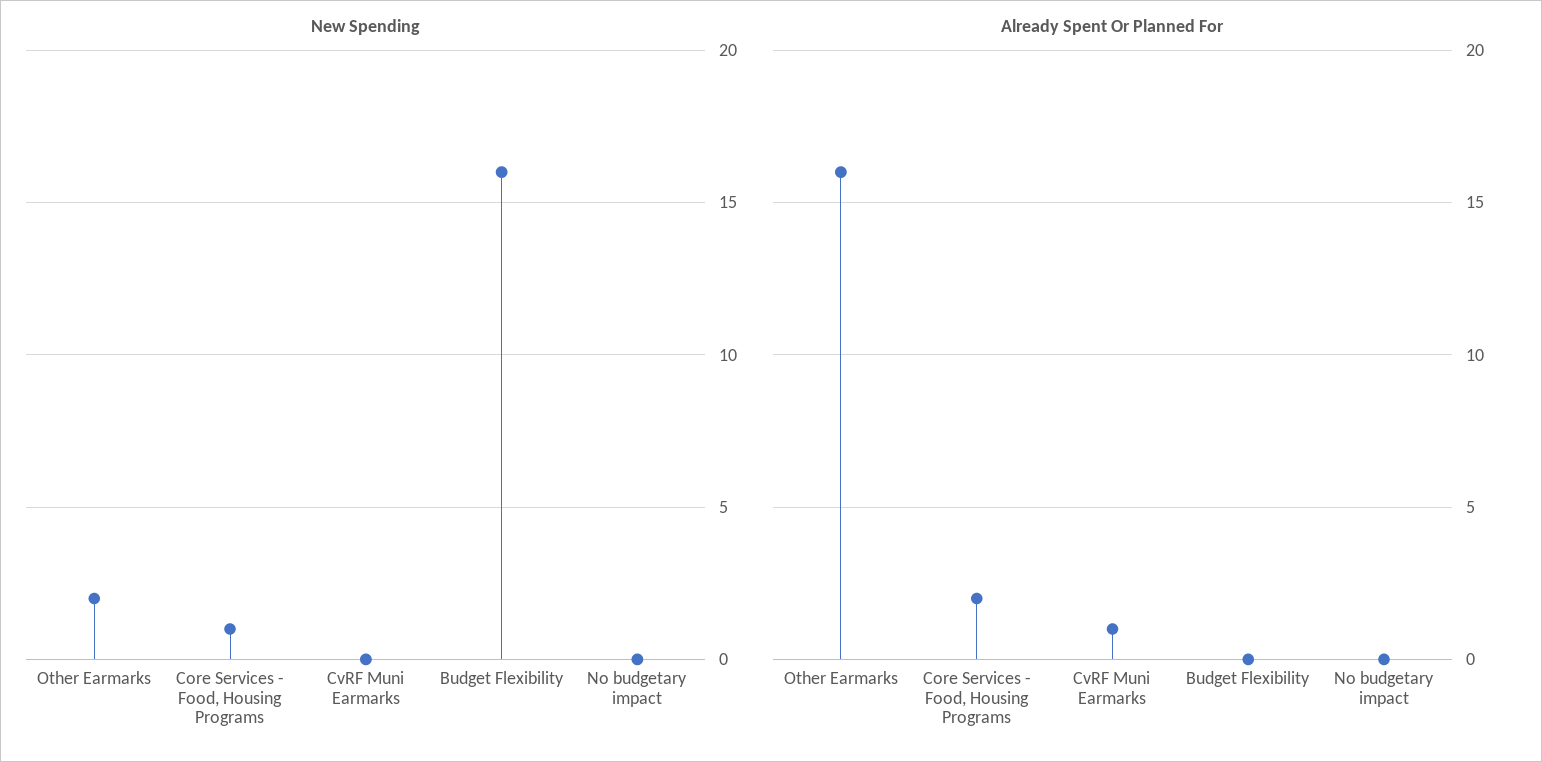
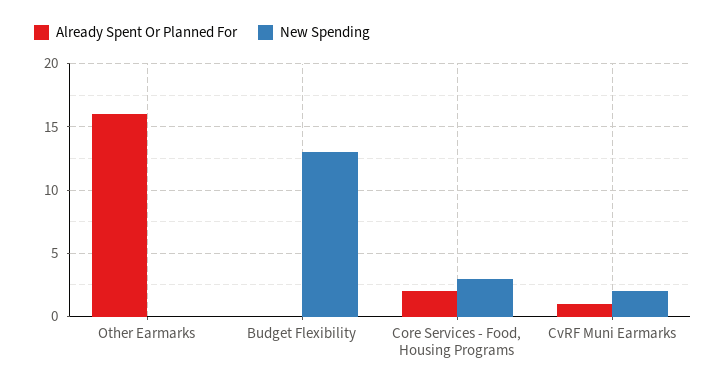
  {
    "New Spending": {
-     "Other Earmarks": 2,
+     "Other Earmarks": 0,
-     "Core Services - Food, Housing Programs": 1,
+     "Core Services - Food, Housing Programs": 3,
-     "CvRF Muni Earmarks": 0,
+     "CvRF Muni Earmarks": 2,
-     "Budget Flexibility": 16,
+     "Budget Flexibility": 13
-     "No budgetary impact": 0
    },
    "Already Spent Or Planned For": {
      "Other Earmarks": 16,
      "Core Services - Food, Housing Programs": 2,
      "CvRF Muni Earmarks": 1,
-     "Budget Flexibility": 0,
+     "Budget Flexibility": 0
-     "No budgetary impact": 0
    }
  }

